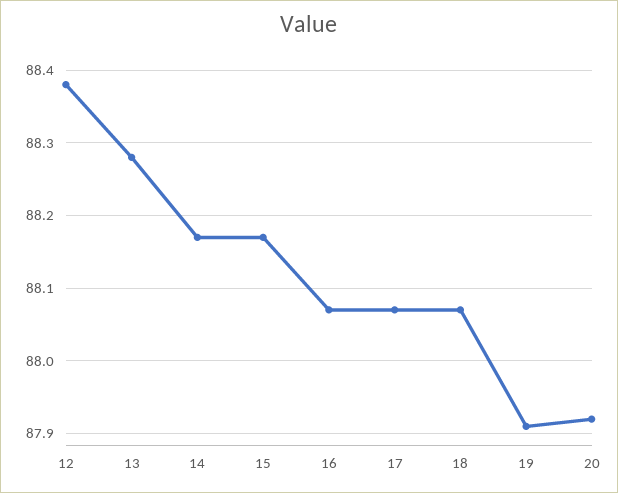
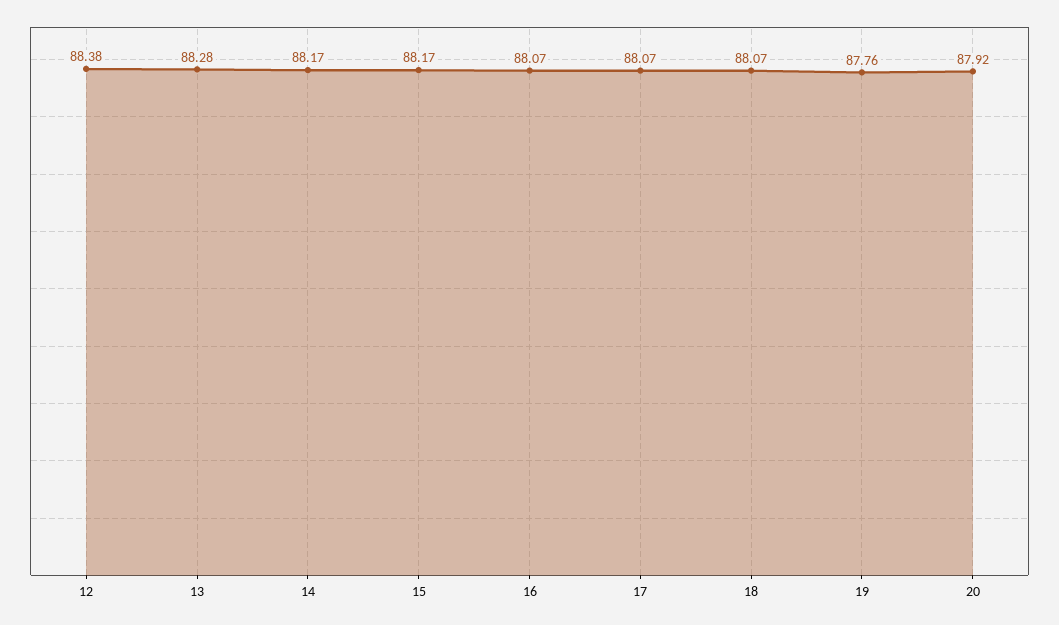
  {
    "12": 88.38,
    "13": 88.28,
    "14": 88.17,
    "15": 88.17,
    "16": 88.07,
    "17": 88.07,
    "18": 88.07,
-   "19": 87.91,
+   "19": 87.76,
    "20": 87.92
  }

